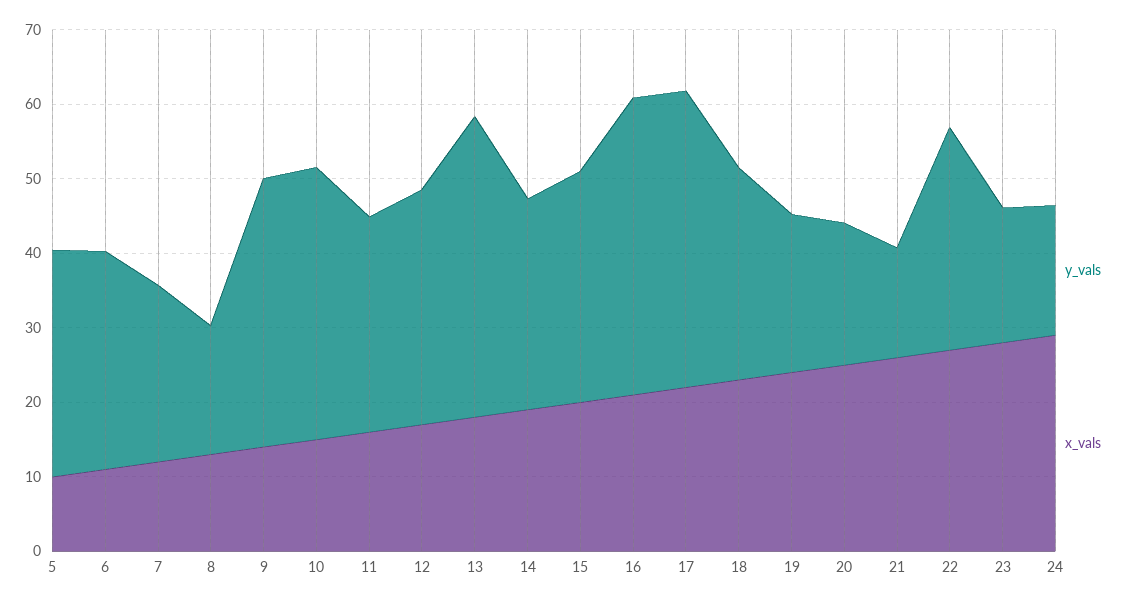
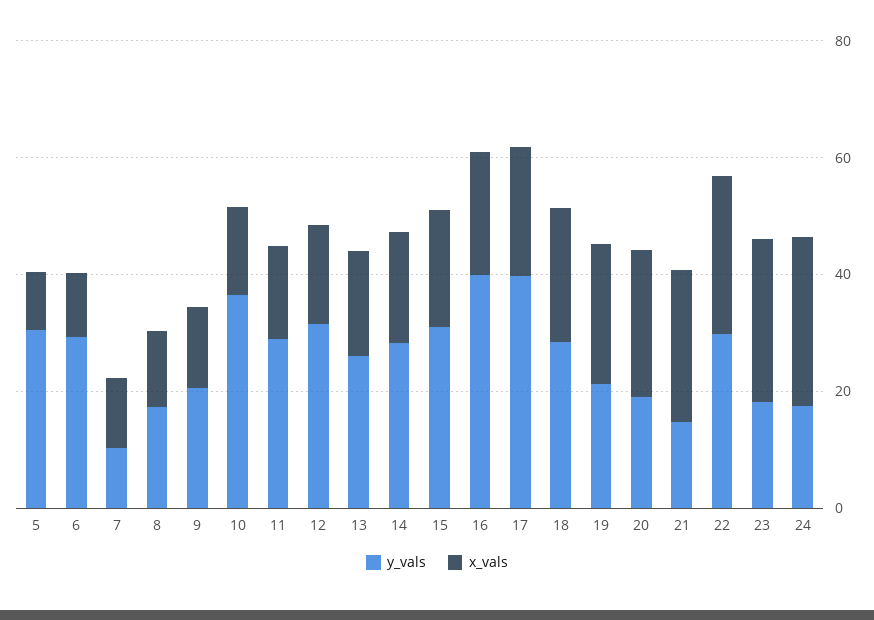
  {
    "y_vals": {
      "5": 30,
      "6": 30,
-     "7": 24,
+     "7": 10,
      "8": 18,
-     "9": 36,
+     "9": 20,
      "10": 36,
      "11": 28,
      "12": 32,
-     "13": 40,
+     "13": 25,
      "14": 28,
      "15": 30,
      "16": 40,
      "17": 40,
      "18": 28,
      "19": 22,
      "20": 20,
      "21": 14,
      "22": 30,
      "23": 18,
      "24": 18
    },
    "x_vals": {
      "5": 10,
      "6": 12,
      "7": 12,
      "8": 14,
      "9": 14,
      "10": 16,
      "11": 16,
      "12": 18,
      "13": 18,
      "14": 20,
      "15": 20,
      "16": 22,
      "17": 22,
      "18": 24,
      "19": 24,
      "20": 26,
      "21": 26,
      "22": 28,
      "23": 28,
      "24": 30
    }
  }

